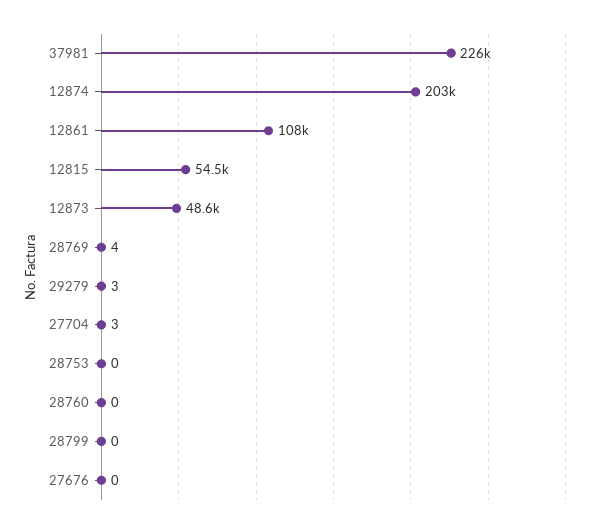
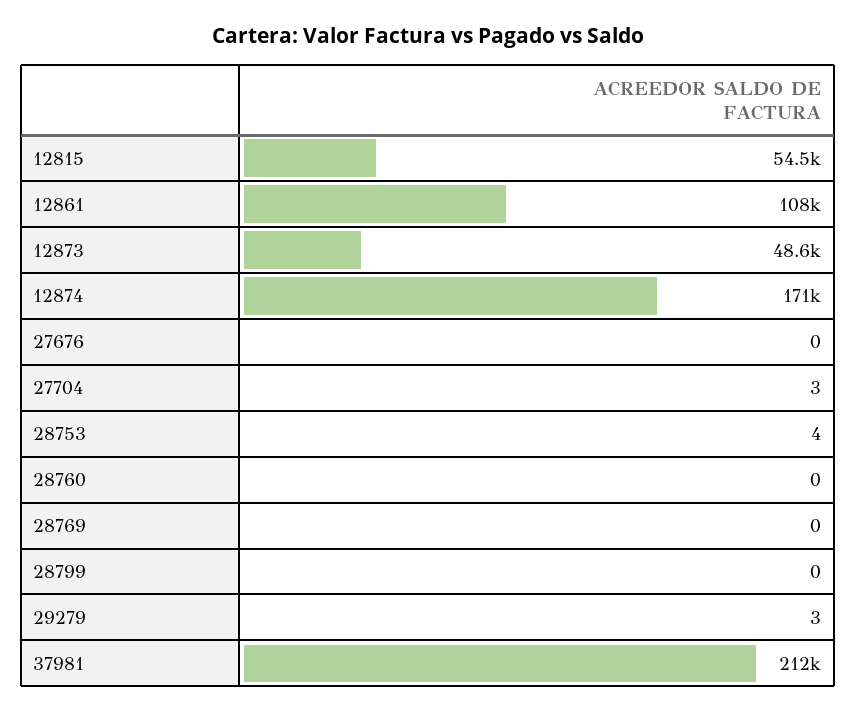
  {
-   "37981": 226000,
+   "37981": 212000,
-   "12874": 203000,
+   "12874": 171000,
    "12861": 108000,
    "12815": 54500,
    "12873": 48600,
-   "28769": 4,
+   "28769": 0,
    "29279": 3,
    "27704": 3,
-   "28753": 0,
+   "28753": 4,
    "28760": 0,
    "28799": 0,
    "27676": 0
  }

